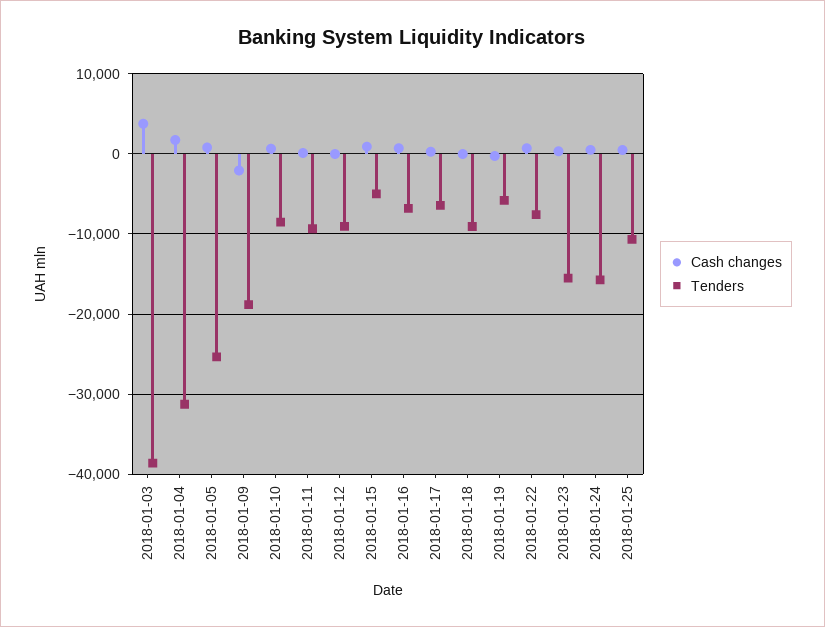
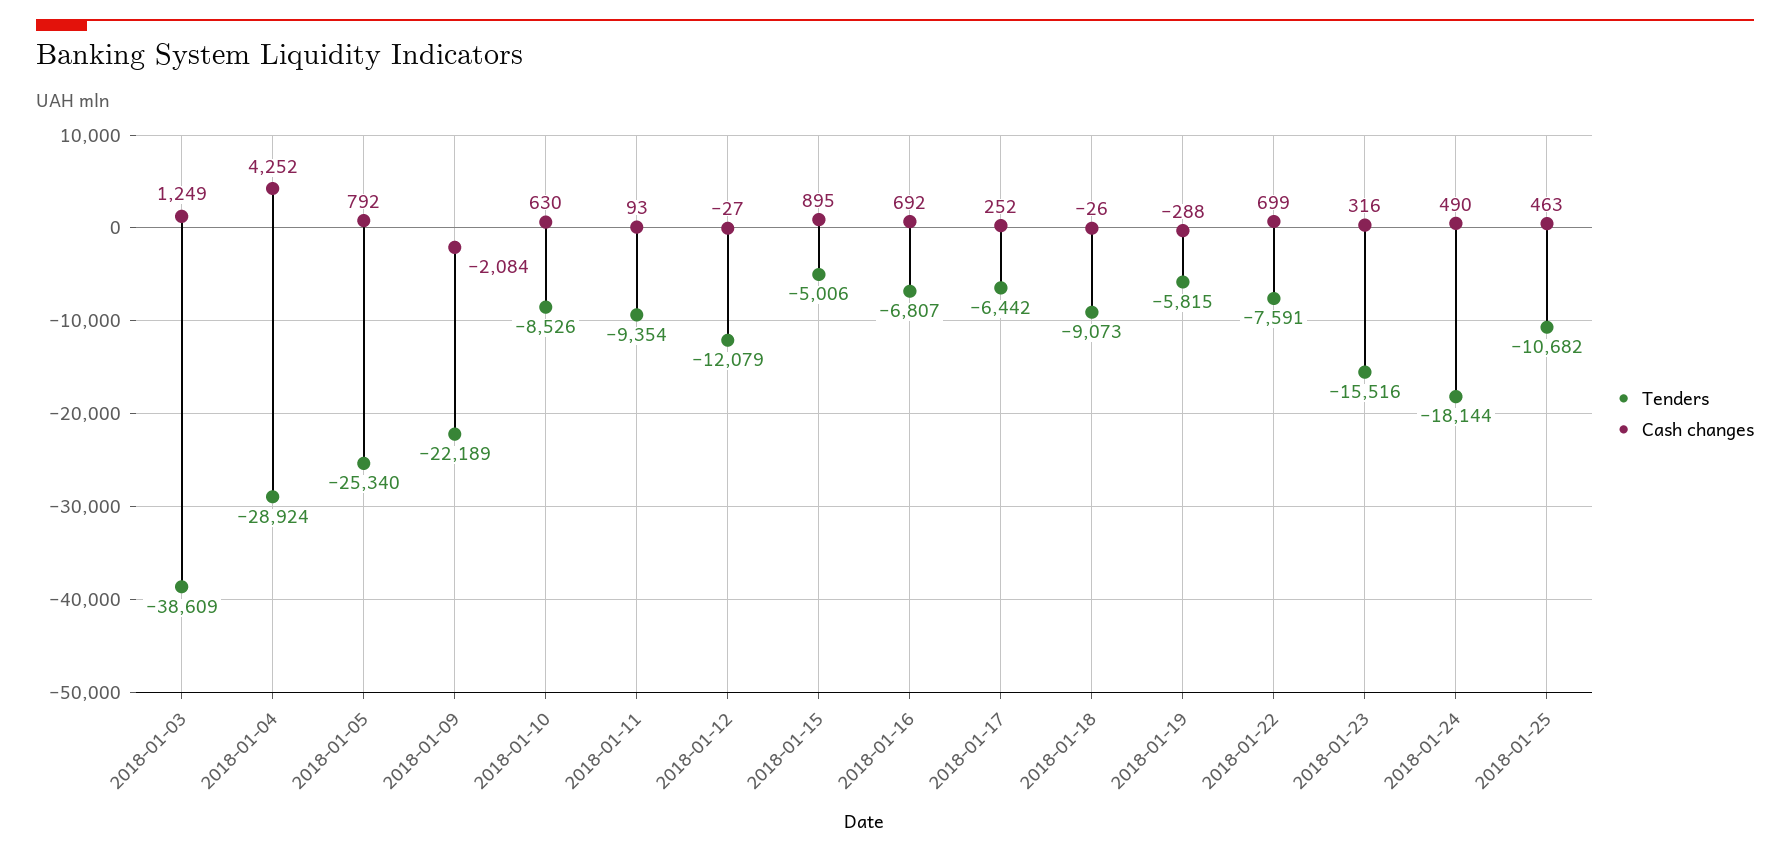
  {
    "Cash changes": {
-     "2018-01-03": 4000,
+     "2018-01-03": 1249,
-     "2018-01-04": 2000,
+     "2018-01-04": 4252,
      "2018-01-05": 792,
      "2018-01-09": -2084,
      "2018-01-10": 630,
      "2018-01-11": 93,
      "2018-01-12": -27,
      "2018-01-15": 895,
      "2018-01-16": 692,
      "2018-01-17": 252,
      "2018-01-18": -26,
      "2018-01-19": -288,
      "2018-01-22": 699,
      "2018-01-23": 316,
      "2018-01-24": 490,
      "2018-01-25": 463
    },
    "Tenders": {
      "2018-01-03": -38609,
-     "2018-01-04": -31000,
+     "2018-01-04": -28924,
      "2018-01-05": -25340,
-     "2018-01-09": -19000,
+     "2018-01-09": -22189,
      "2018-01-10": -8526,
      "2018-01-11": -9354,
-     "2018-01-12": -9000,
+     "2018-01-12": -12079,
      "2018-01-15": -5006,
      "2018-01-16": -6807,
      "2018-01-17": -6442,
      "2018-01-18": -9073,
      "2018-01-19": -5815,
      "2018-01-22": -7591,
      "2018-01-23": -15516,
-     "2018-01-24": -16000,
+     "2018-01-24": -18144,
      "2018-01-25": -10682
    }
  }

